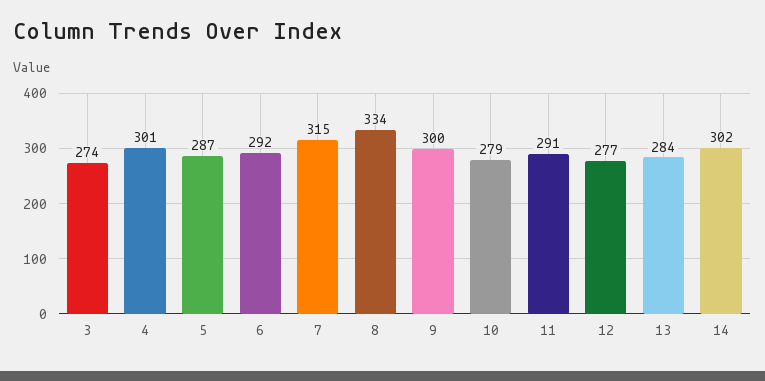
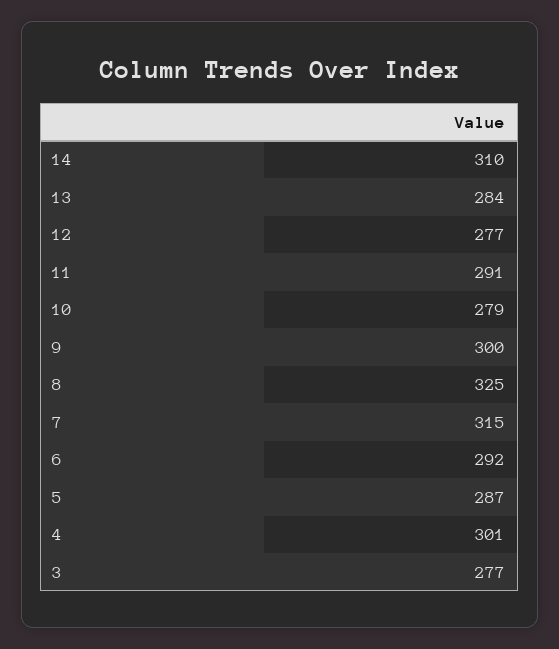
  {
-   "3": 274,
+   "3": 277,
    "4": 301,
    "5": 287,
    "6": 292,
    "7": 315,
-   "8": 334,
+   "8": 325,
    "9": 300,
    "10": 279,
    "11": 291,
    "12": 277,
    "13": 284,
-   "14": 302
+   "14": 310
  }

